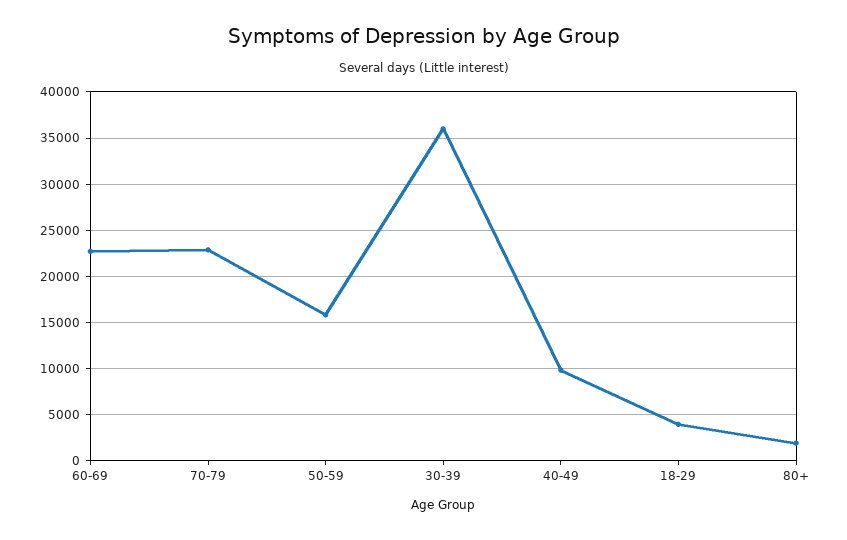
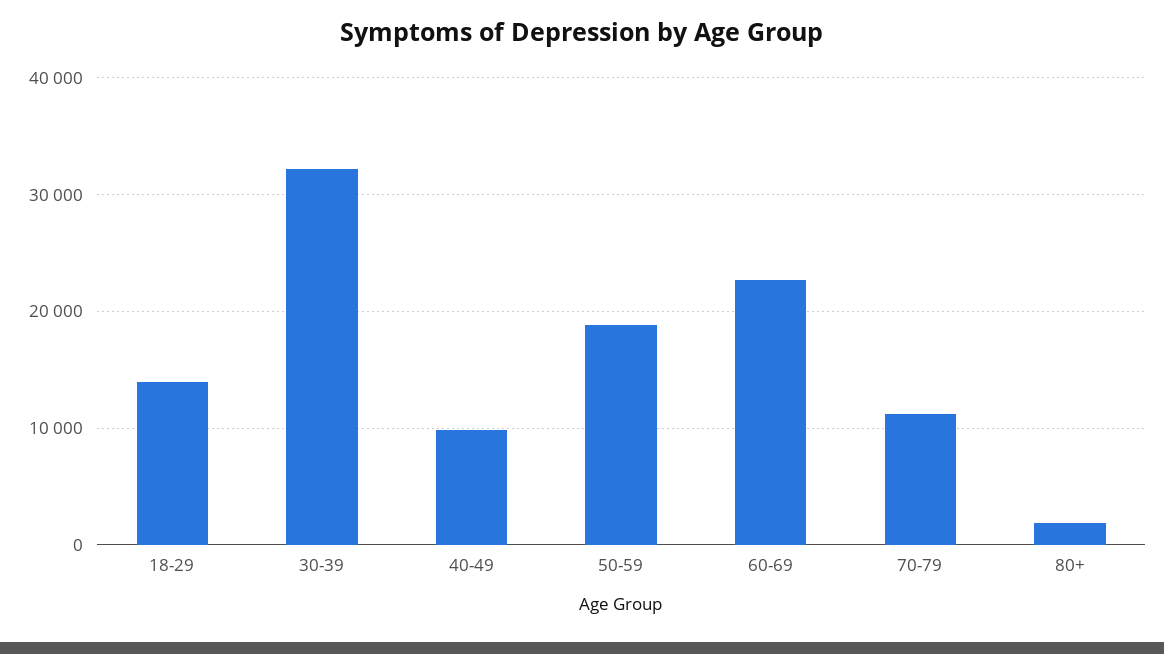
  {
    "60-69": 23000,
-   "70-79": 23000,
+   "70-79": 11000,
-   "50-59": 16000,
+   "50-59": 19000,
-   "30-39": 36000,
+   "30-39": 32000,
    "40-49": 10000,
-   "18-29": 4000,
+   "18-29": 14000,
    "80+": 2000
  }

